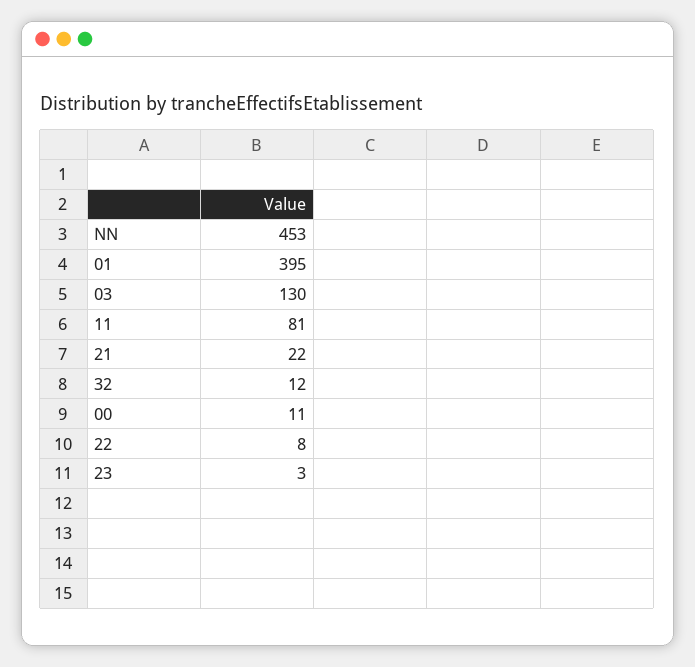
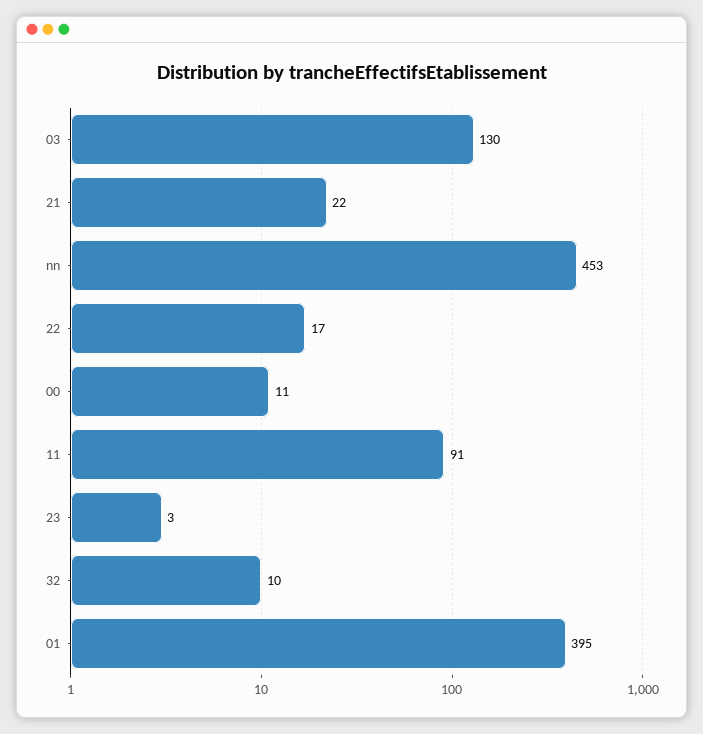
  {
    "NN": 453,
    "01": 395,
    "03": 130,
-   "11": 81,
+   "11": 91,
    "21": 22,
-   "32": 12,
+   "32": 10,
    "00": 11,
-   "22": 8,
+   "22": 17,
    "23": 3
  }

